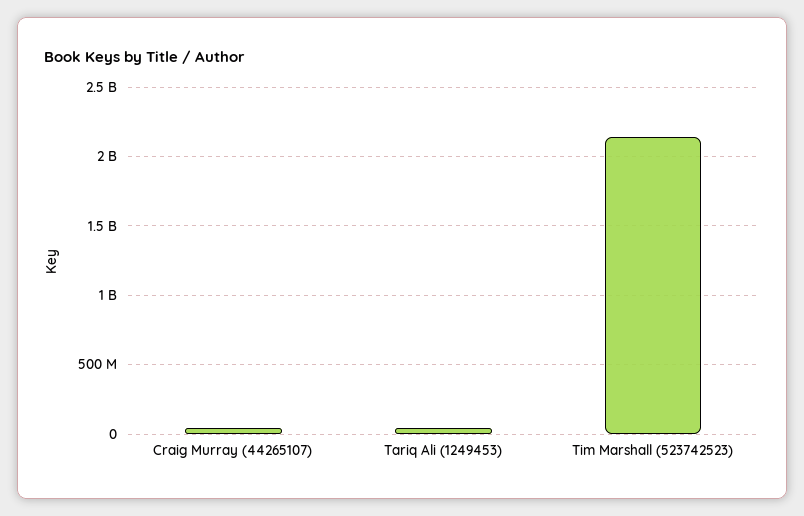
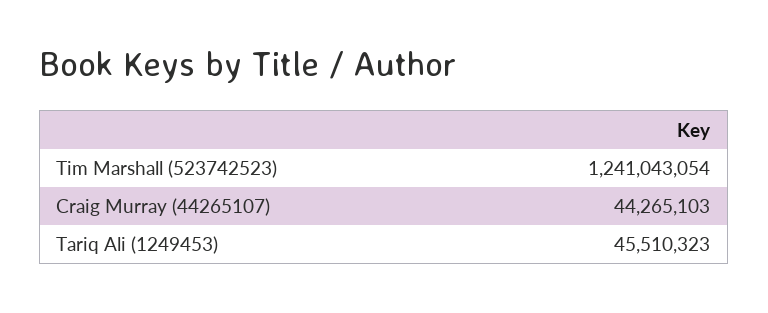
  {
    "Craig Murray (44265107)": 44265103,
    "Tariq Ali (1249453)": 45510323,
-   "Tim Marshall (523742523)": 2150000000
+   "Tim Marshall (523742523)": 1241043054
  }

